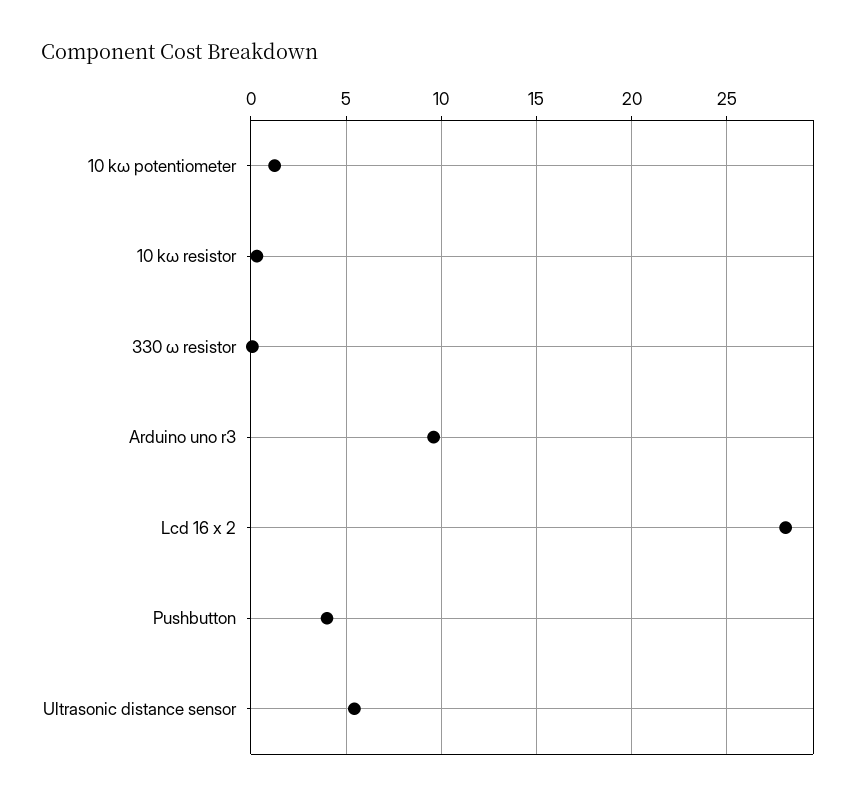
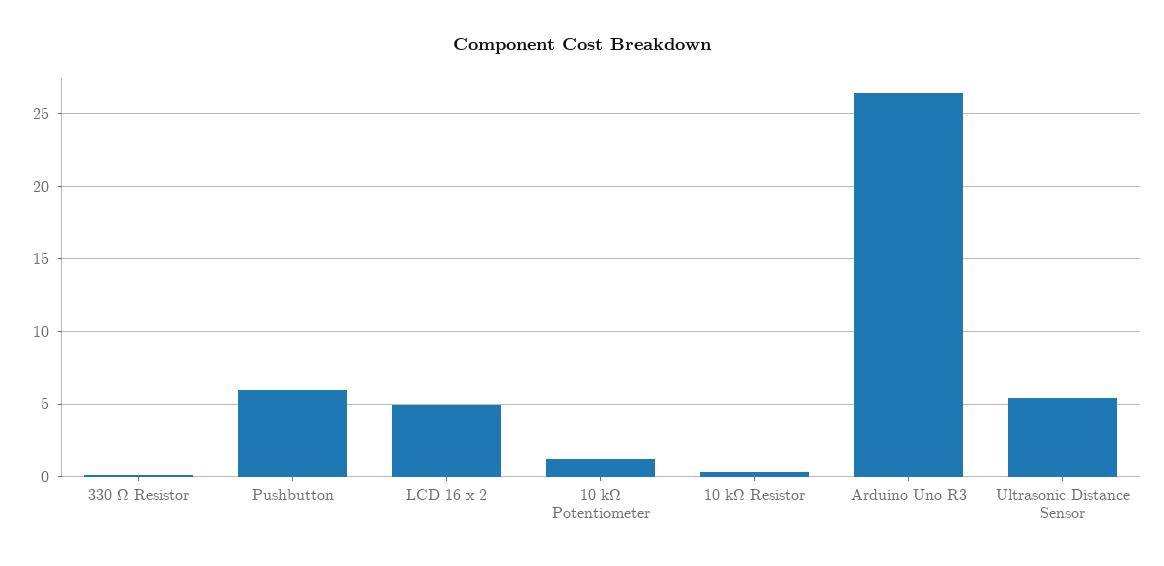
  {
    "10 kω potentiometer": 1.5,
    "10 kω resistor": 0.5,
    "330 ω resistor": 0,
-   "Arduino uno r3": 9.5,
+   "Arduino uno r3": 26.5,
-   "Lcd 16 x 2": 28,
+   "Lcd 16 x 2": 5,
-   "Pushbutton": 4,
+   "Pushbutton": 6,
    "Ultrasonic distance sensor": 5.5
  }

